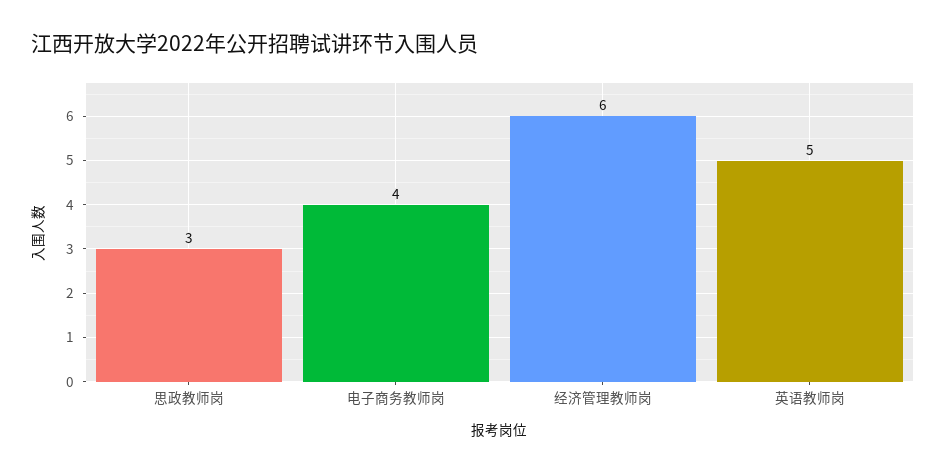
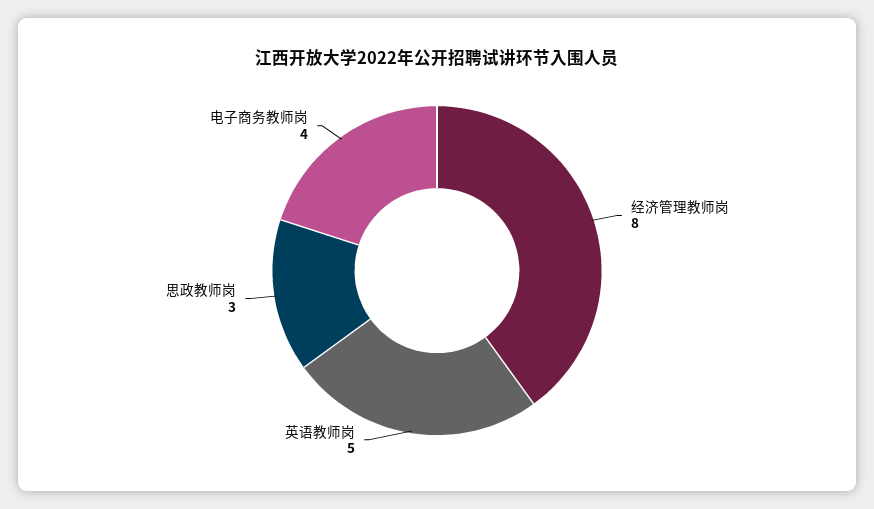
  {
    "思政教师岗": 3,
    "电子商务教师岗": 4,
-   "经济管理教师岗": 6,
+   "经济管理教师岗": 8,
    "英语教师岗": 5
  }

